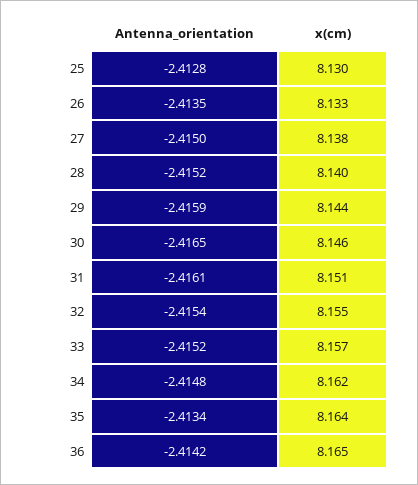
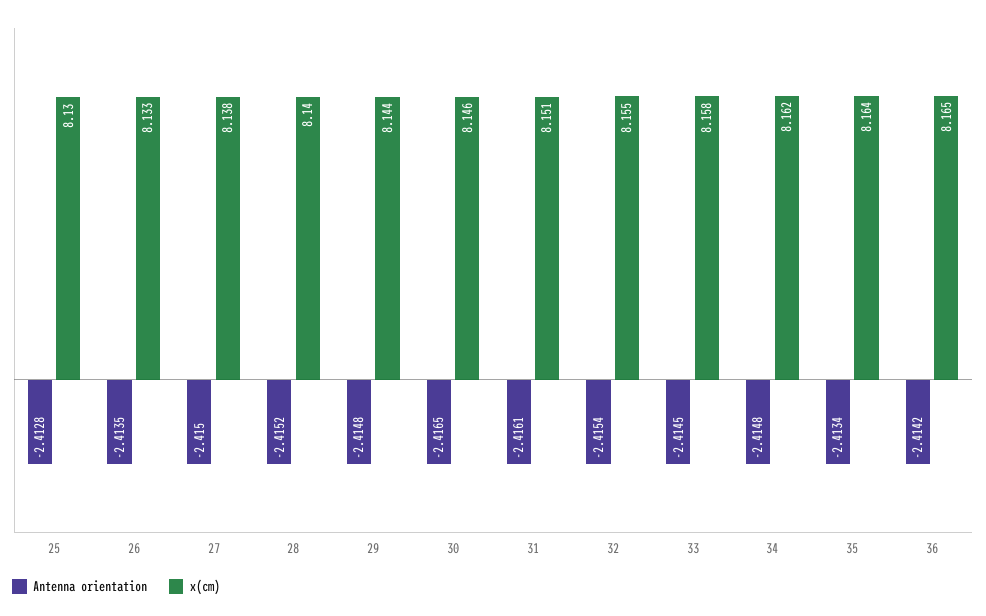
  {
    "Antenna_orientation": {
      "25": -2.4128,
      "26": -2.4135,
      "27": -2.415,
      "28": -2.4152,
-     "29": -2.4159,
+     "29": -2.4148,
      "30": -2.4165,
      "31": -2.4161,
      "32": -2.4154,
-     "33": -2.4152,
+     "33": -2.4145,
      "34": -2.4148,
      "35": -2.4134,
      "36": -2.4142
    },
    "x(cm)": {
      "25": 8.13,
      "26": 8.133,
      "27": 8.138,
      "28": 8.14,
      "29": 8.144,
      "30": 8.146,
      "31": 8.151,
      "32": 8.155,
-     "33": 8.157,
+     "33": 8.158,
      "34": 8.162,
      "35": 8.164,
      "36": 8.165
    }
  }

